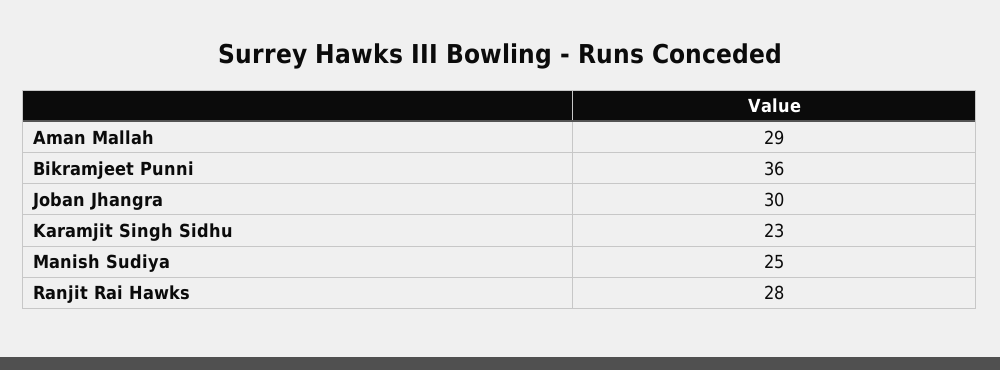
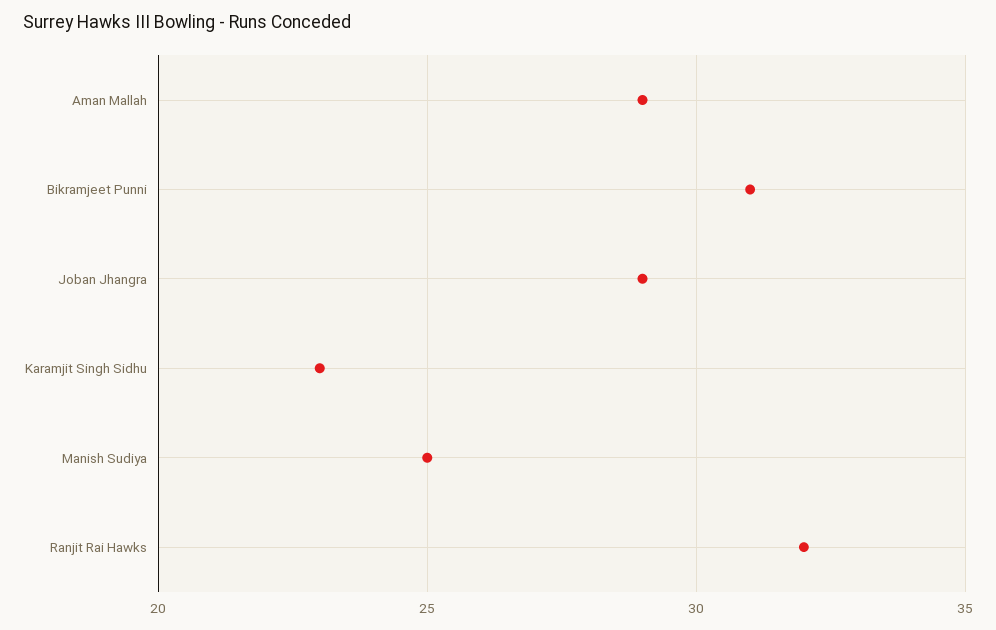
  {
    "Aman Mallah": 29,
-   "Bikramjeet Punni": 36,
+   "Bikramjeet Punni": 31,
-   "Joban Jhangra": 30,
+   "Joban Jhangra": 29,
    "Karamjit Singh Sidhu": 23,
    "Manish Sudiya": 25,
-   "Ranjit Rai Hawks": 28
+   "Ranjit Rai Hawks": 32
  }

